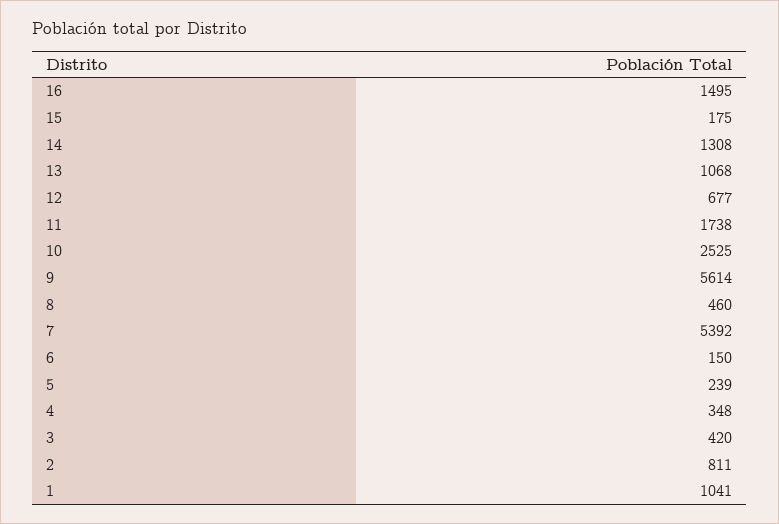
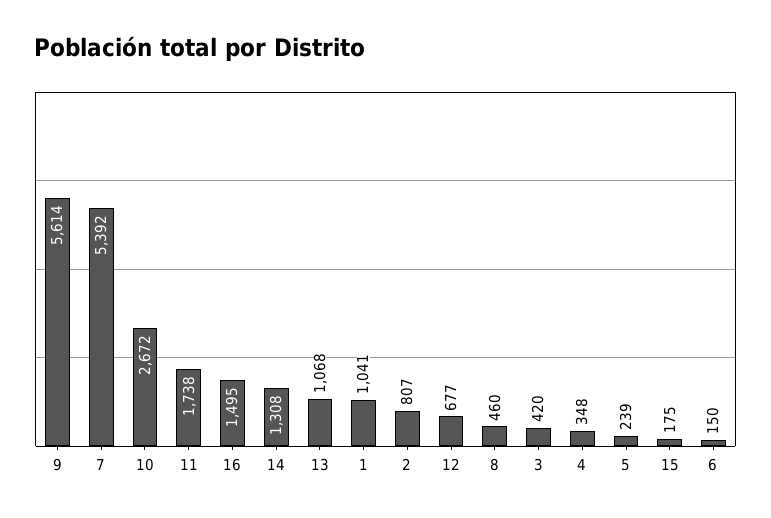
  {
    "16": 1495,
    "15": 175,
    "14": 1308,
    "13": 1068,
    "12": 677,
    "11": 1738,
-   "10": 2525,
+   "10": 2672,
    "9": 5614,
    "8": 460,
    "7": 5392,
    "6": 150,
    "5": 239,
    "4": 348,
    "3": 420,
-   "2": 811,
+   "2": 807,
    "1": 1041
  }

